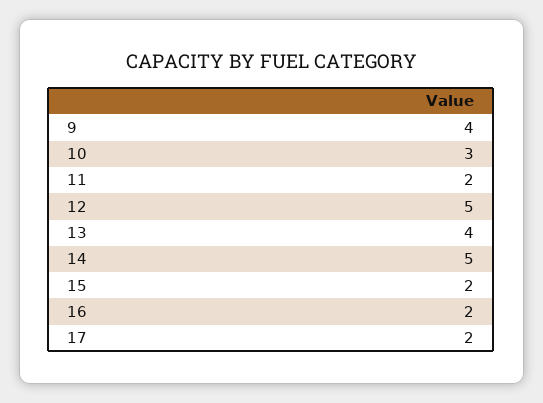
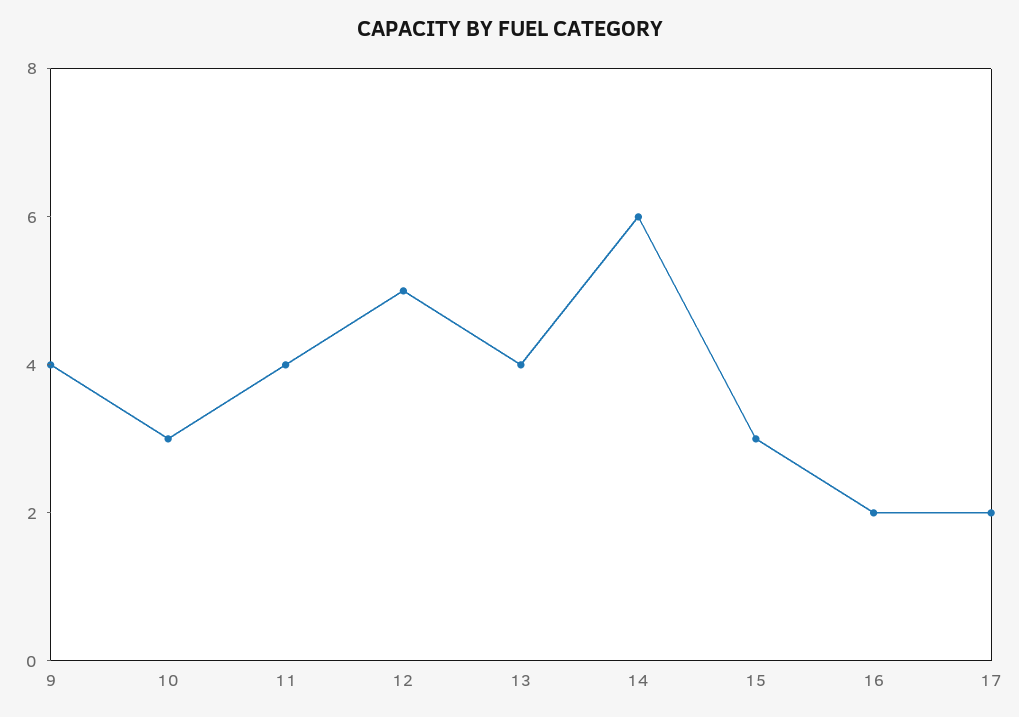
  {
    "9": 4,
    "10": 3,
-   "11": 2,
+   "11": 4,
    "12": 5,
    "13": 4,
-   "14": 5,
+   "14": 6,
-   "15": 2,
+   "15": 3,
    "16": 2,
    "17": 2
  }

